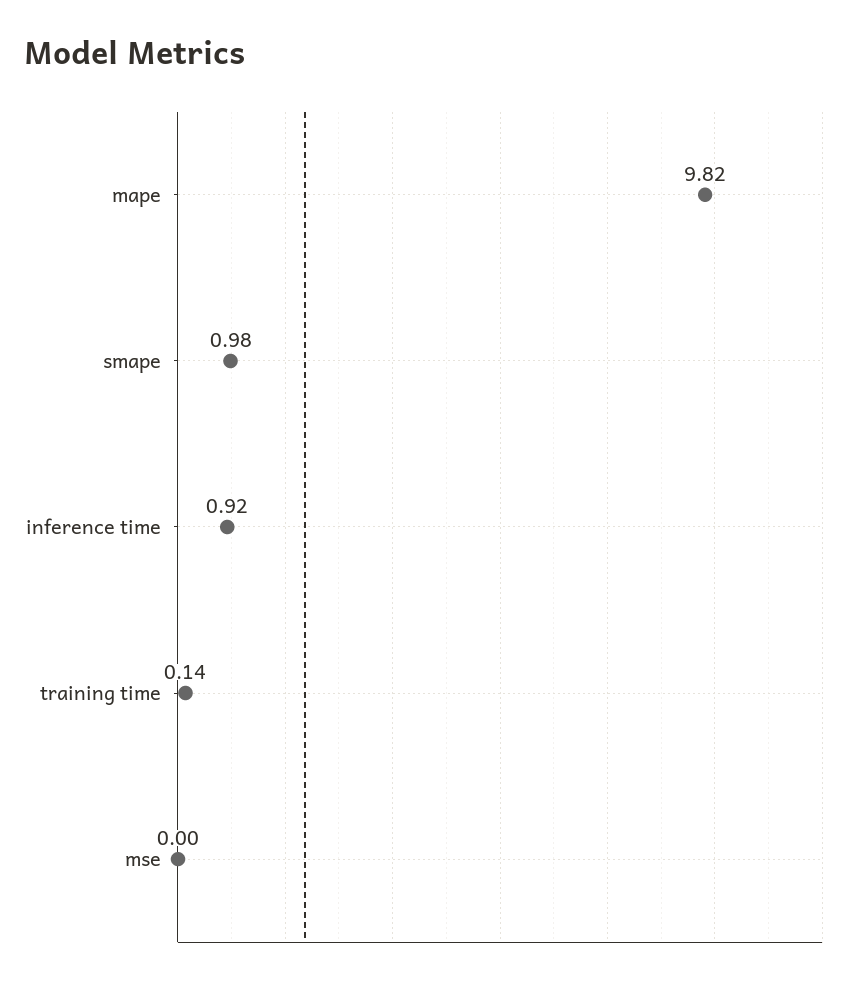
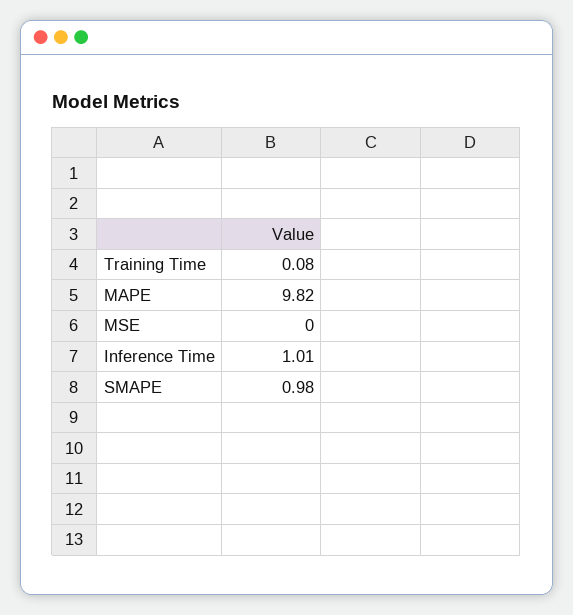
  {
    "mape": 9.82,
    "smape": 0.98,
-   "inference time": 0.92,
+   "inference time": 1.01,
-   "training time": 0.14,
+   "training time": 0.08,
    "mse": 0
  }

